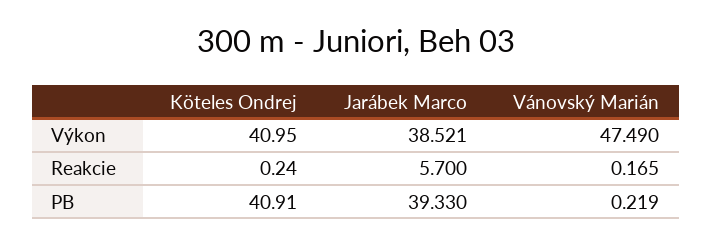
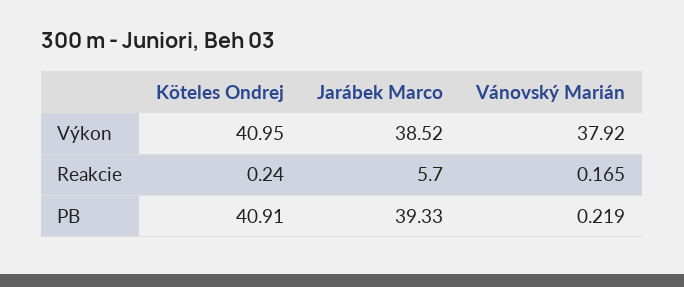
  {
    "Köteles Ondrej": {
      "Výkon": 40.95,
      "Reakcie": 0.24,
      "PB": 40.91
    },
    "Jarábek Marco": {
-     "Výkon": 38.521,
+     "Výkon": 38.52,
      "Reakcie": 5.7,
      "PB": 39.33
    },
    "Vánovský Marián": {
-     "Výkon": 47.49,
+     "Výkon": 37.92,
      "Reakcie": 0.165,
      "PB": 0.219
    }
  }

